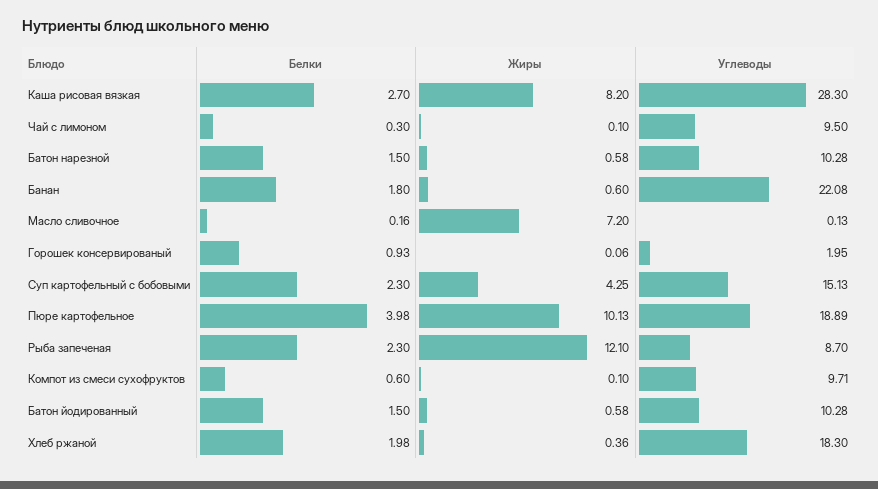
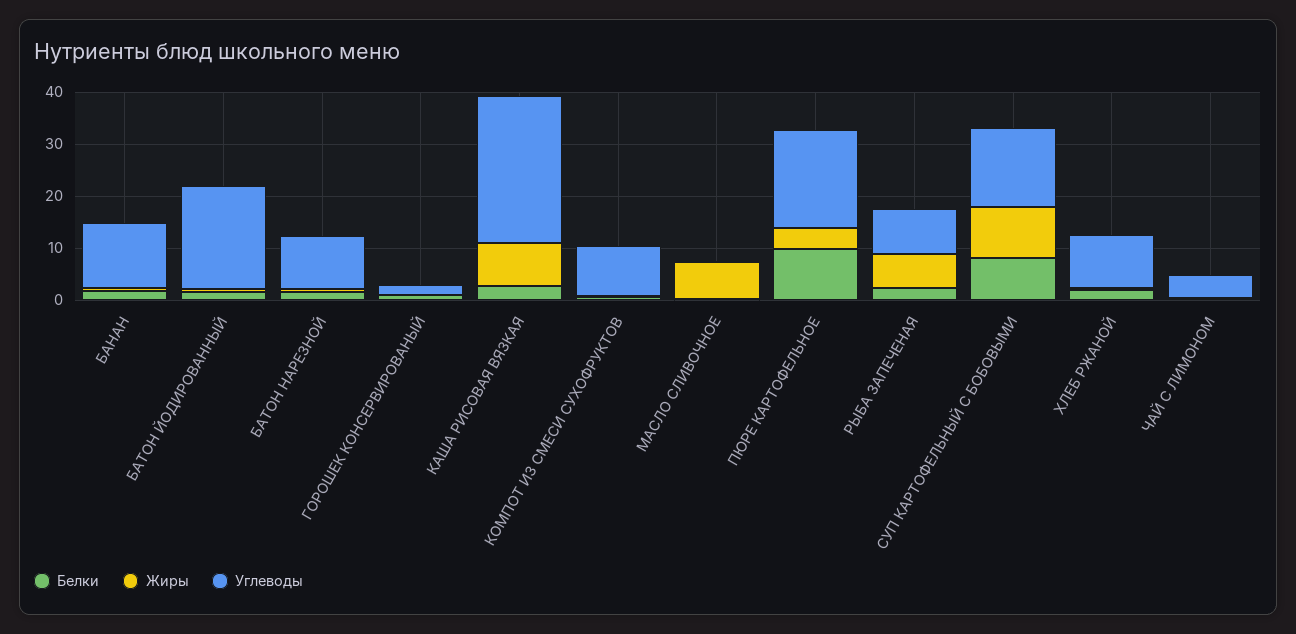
  {
    "Белки": {
      "Каша рисовая вязкая": 2.7,
      "Чай с лимоном": 0.3,
      "Батон нарезной": 1.5,
      "Банан": 1.8,
      "Масло сливочное": 0.16,
      "Горошек консервированый": 0.93,
-     "Суп картофельный с бобовыми": 2.3,
+     "Суп картофельный с бобовыми": 8,
-     "Пюре картофельное": 3.98,
+     "Пюре картофельное": 10,
      "Рыба запеченая": 2.3,
      "Компот из смеси сухофруктов": 0.6,
      "Батон йодированный": 1.5,
      "Хлеб ржаной": 1.98
    },
    "Жиры": {
      "Каша рисовая вязкая": 8.2,
      "Чай с лимоном": 0.1,
      "Батон нарезной": 0.58,
      "Банан": 0.6,
      "Масло сливочное": 7.2,
      "Горошек консервированый": 0.06,
-     "Суп картофельный с бобовыми": 4.25,
+     "Суп картофельный с бобовыми": 10,
-     "Пюре картофельное": 10.13,
+     "Пюре картофельное": 4,
-     "Рыба запеченая": 12.1,
+     "Рыба запеченая": 6,
      "Компот из смеси сухофруктов": 0.1,
      "Батон йодированный": 0.58,
      "Хлеб ржаной": 0.36
    },
    "Углеводы": {
      "Каша рисовая вязкая": 28.3,
-     "Чай с лимоном": 9.5,
+     "Чай с лимоном": 4,
      "Батон нарезной": 10.28,
-     "Банан": 22.08,
+     "Банан": 12,
      "Масло сливочное": 0.13,
      "Горошек консервированый": 1.95,
      "Суп картофельный с бобовыми": 15.13,
      "Пюре картофельное": 18.89,
      "Рыба запеченая": 8.7,
      "Компот из смеси сухофруктов": 9.71,
-     "Батон йодированный": 10.28,
+     "Батон йодированный": 20,
-     "Хлеб ржаной": 18.3
+     "Хлеб ржаной": 10
    }
  }

